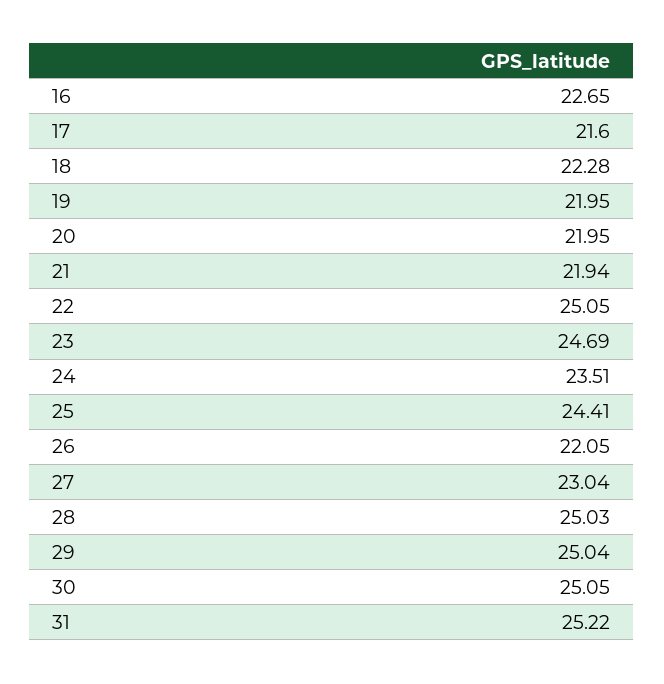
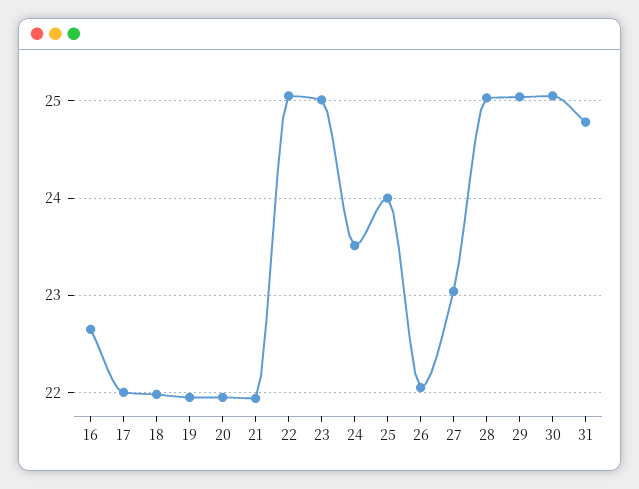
  {
    "16": 22.65,
-   "17": 21.6,
+   "17": 22,
-   "18": 22.28,
+   "18": 22,
    "19": 21.95,
    "20": 21.95,
    "21": 21.94,
    "22": 25.05,
-   "23": 24.69,
+   "23": 25,
    "24": 23.51,
-   "25": 24.41,
+   "25": 24,
    "26": 22.05,
    "27": 23.04,
    "28": 25.03,
    "29": 25.04,
    "30": 25.05,
-   "31": 25.22
+   "31": 24.8
  }

